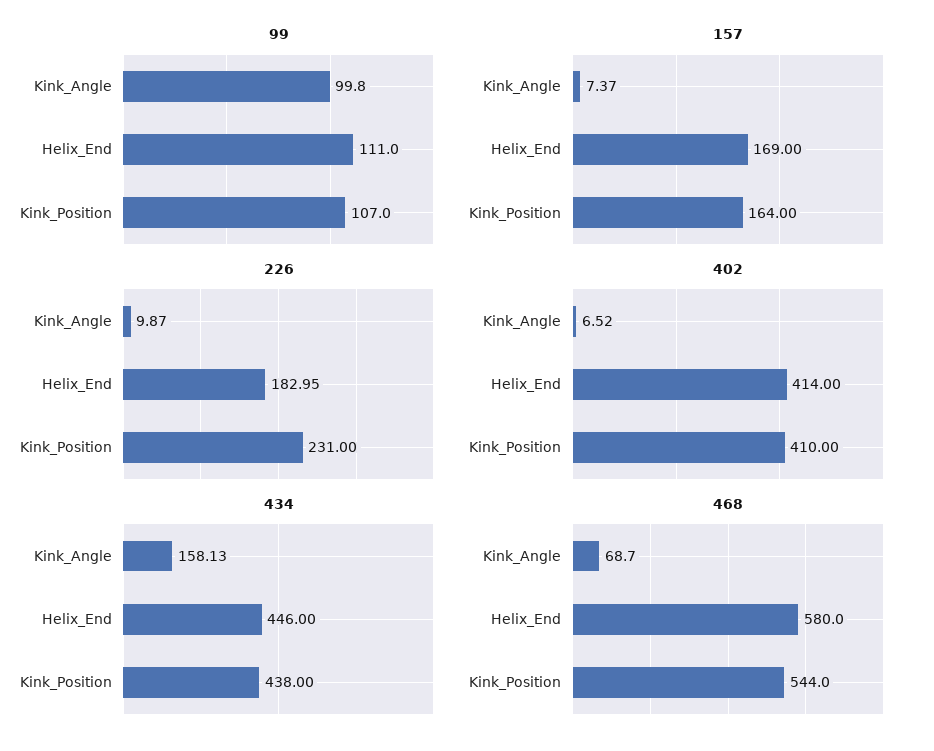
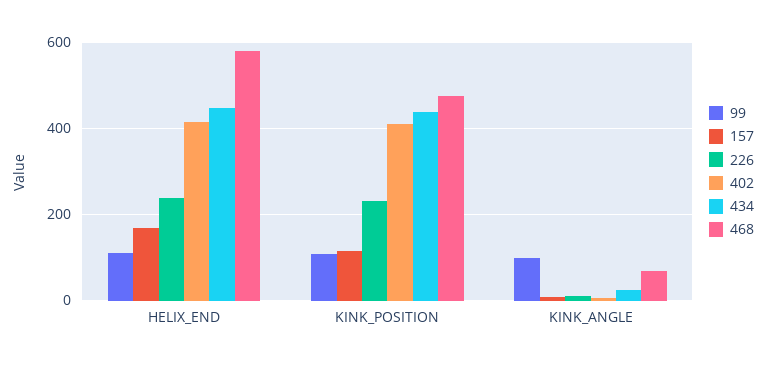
  {
    "99": {
      "Kink_Angle": 99.8,
      "Helix_End": 111,
      "Kink_Position": 107
    },
    "157": {
      "Kink_Angle": 7.37,
      "Helix_End": 169,
-     "Kink_Position": 164
+     "Kink_Position": 120
    },
    "226": {
      "Kink_Angle": 9.87,
-     "Helix_End": 182.95,
+     "Helix_End": 240,
      "Kink_Position": 231
    },
    "402": {
      "Kink_Angle": 6.52,
      "Helix_End": 414,
      "Kink_Position": 410
    },
    "434": {
-     "Kink_Angle": 158.13,
+     "Kink_Angle": 20,
      "Helix_End": 446,
      "Kink_Position": 438
    },
    "468": {
      "Kink_Angle": 68.7,
      "Helix_End": 580,
-     "Kink_Position": 544
+     "Kink_Position": 480
    }
  }

